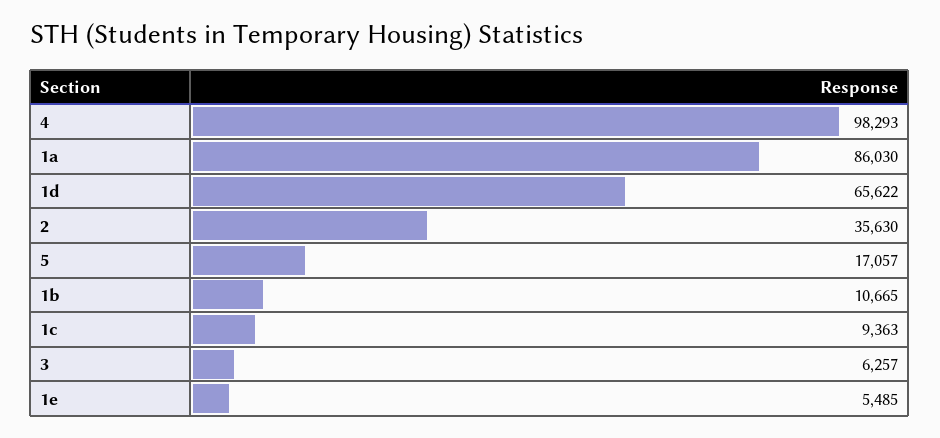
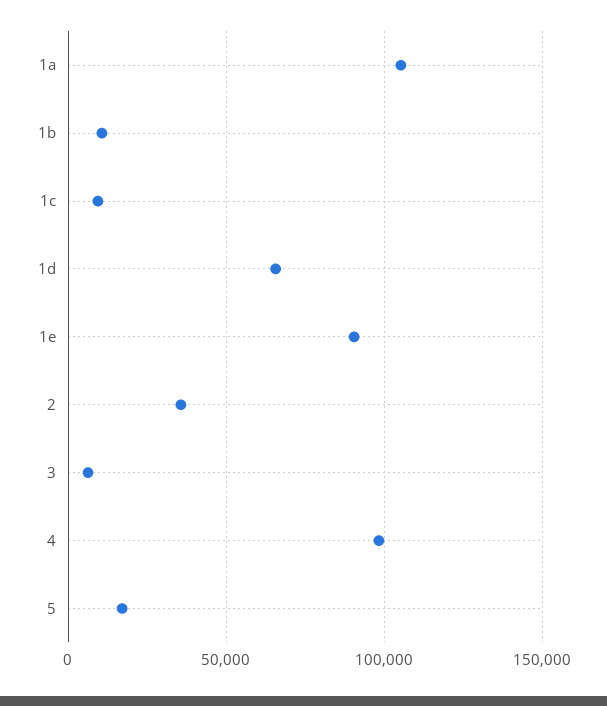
  {
    "4": 98293,
-   "1a": 86030,
+   "1a": 105000,
    "1d": 65622,
    "2": 35630,
    "5": 17057,
    "1b": 10665,
    "1c": 9363,
    "3": 6257,
-   "1e": 5485
+   "1e": 90000
  }

